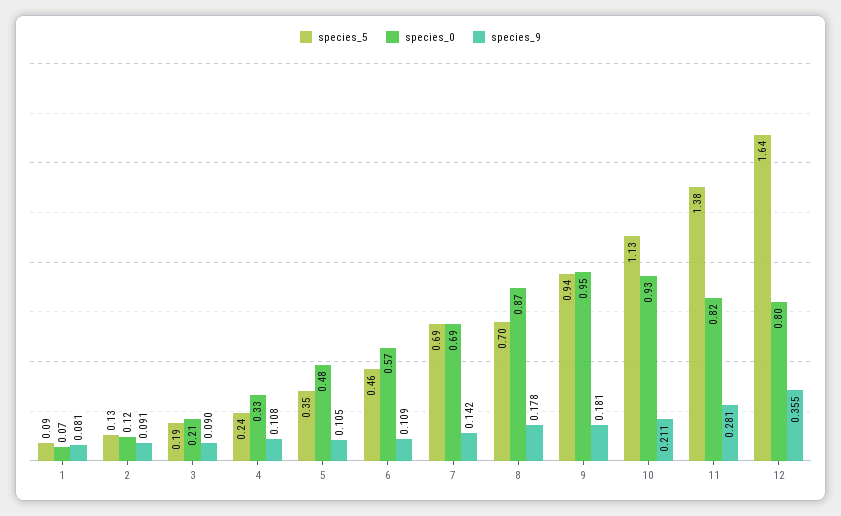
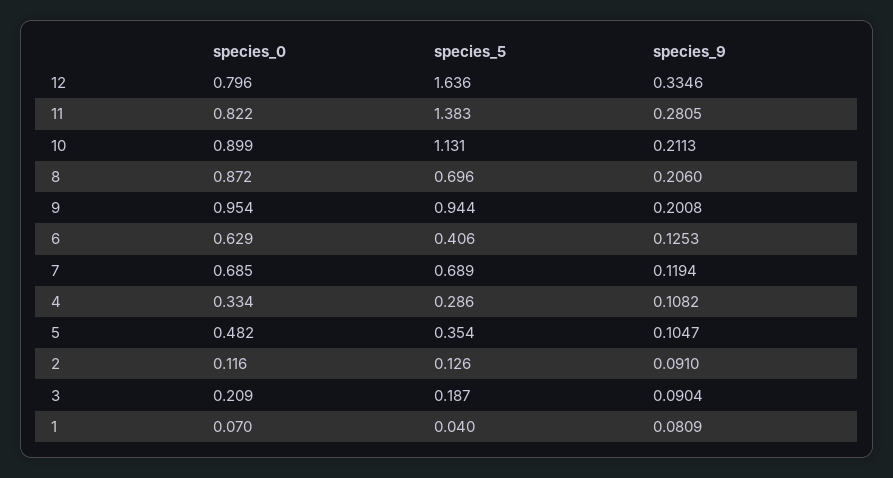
  {
    "species_5": {
-     "1": 0.09,
+     "1": 0.04,
      "2": 0.126,
      "3": 0.187,
-     "4": 0.24,
+     "4": 0.286,
      "5": 0.354,
-     "6": 0.46,
+     "6": 0.406,
      "7": 0.689,
      "8": 0.696,
      "9": 0.944,
      "10": 1.131,
      "11": 1.383,
      "12": 1.636
    },
    "species_0": {
      "1": 0.07,
      "2": 0.116,
      "3": 0.209,
      "4": 0.334,
      "5": 0.482,
-     "6": 0.57,
+     "6": 0.629,
      "7": 0.685,
      "8": 0.872,
      "9": 0.954,
-     "10": 0.93,
+     "10": 0.899,
      "11": 0.822,
      "12": 0.796
    },
    "species_9": {
      "1": 0.0809,
      "2": 0.091,
      "3": 0.0904,
      "4": 0.1082,
      "5": 0.1047,
-     "6": 0.109,
+     "6": 0.1253,
-     "7": 0.142,
+     "7": 0.1194,
-     "8": 0.178,
+     "8": 0.206,
-     "9": 0.181,
+     "9": 0.2008,
      "10": 0.2113,
      "11": 0.2805,
-     "12": 0.355
+     "12": 0.3346
    }
  }

